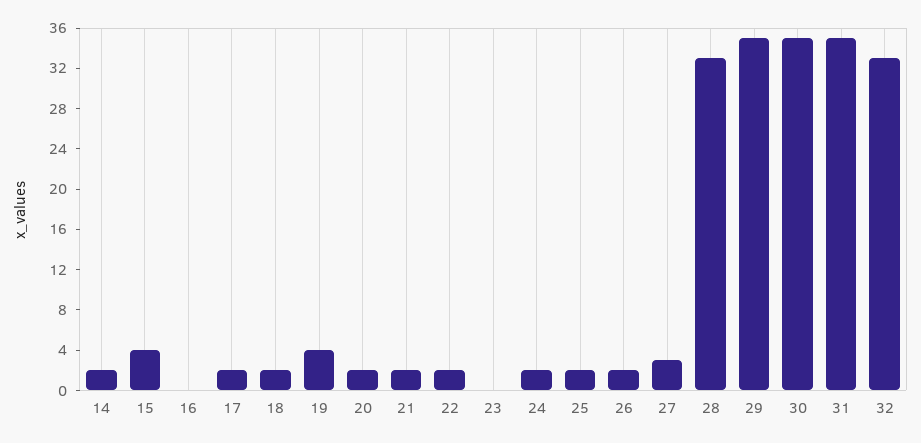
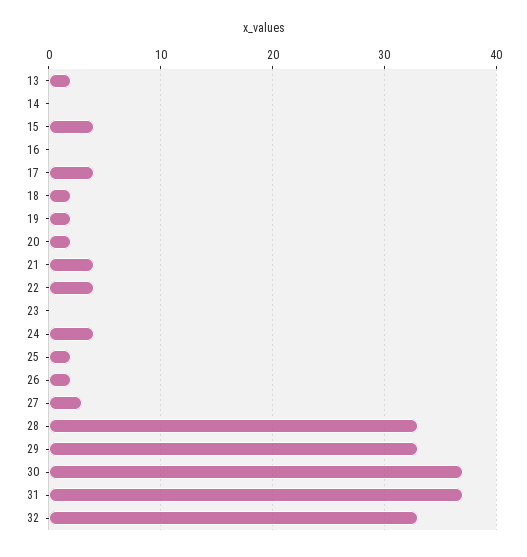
  {
-   "14": 2,
+   "14": 0,
    "15": 4,
    "16": 0,
-   "17": 2,
+   "17": 4,
    "18": 2,
-   "19": 4,
+   "19": 2,
    "20": 2,
-   "21": 2,
+   "21": 4,
-   "22": 2,
+   "22": 4,
    "23": 0,
-   "24": 2,
+   "24": 4,
    "25": 2,
    "26": 2,
    "27": 3,
    "28": 33,
-   "29": 35,
+   "29": 33,
-   "30": 35,
+   "30": 37,
-   "31": 35,
+   "31": 37,
-   "32": 33
+   "32": 33,
+   "13": 2
  }

